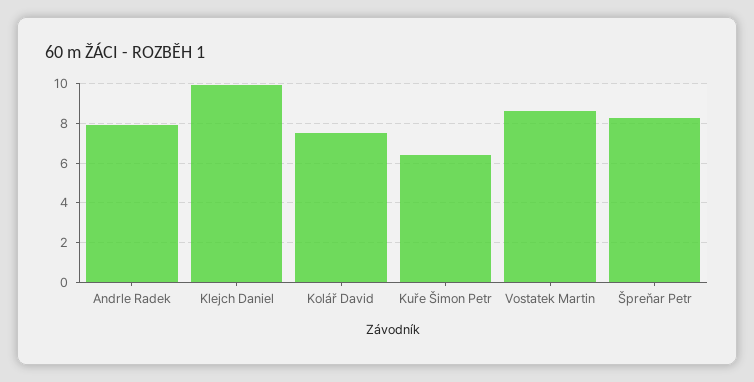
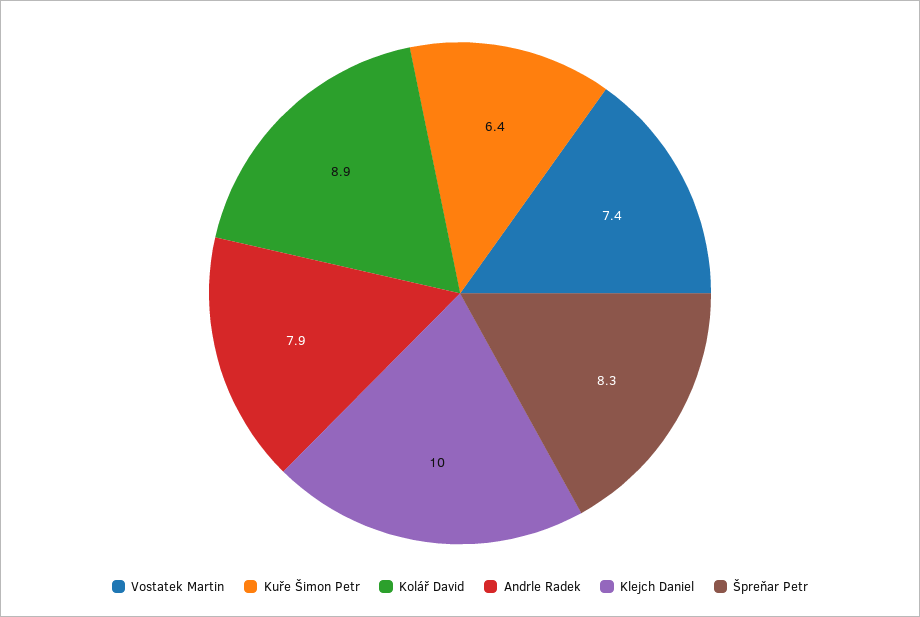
  {
    "Andrle Radek": 7.9,
    "Klejch Daniel": 10,
-   "Kolář David": 7.5,
+   "Kolář David": 8.9,
    "Kuře Šimon Petr": 6.4,
-   "Vostatek Martin": 8.5,
+   "Vostatek Martin": 7.4,
    "Špreňar Petr": 8.3
  }

